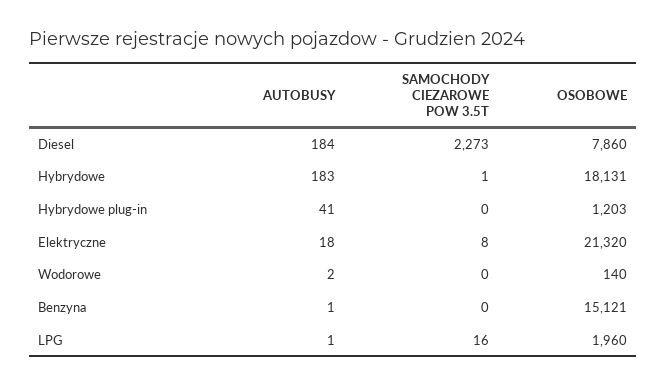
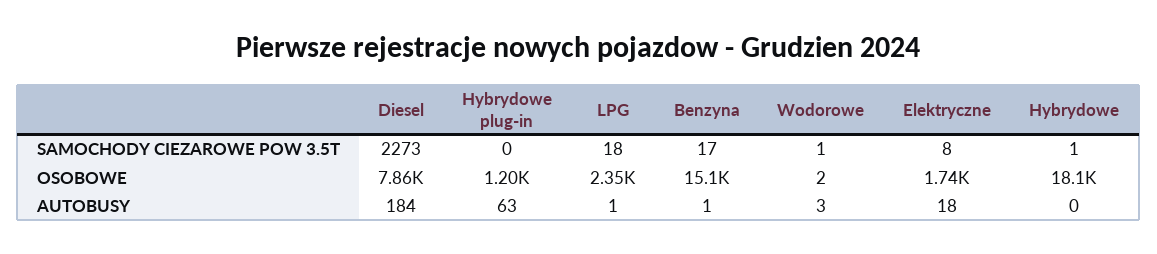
  {
    "AUTOBUSY": {
      "Diesel": 184,
-     "Hybrydowe": 183,
+     "Hybrydowe": 0,
-     "Hybrydowe plug-in": 41,
+     "Hybrydowe plug-in": 63,
      "Elektryczne": 18,
-     "Wodorowe": 2,
+     "Wodorowe": 3,
      "Benzyna": 1,
      "LPG": 1
    },
    "SAMOCHODY CIEZAROWE POW 3.5T": {
      "Diesel": 2273,
      "Hybrydowe": 1,
      "Hybrydowe plug-in": 0,
      "Elektryczne": 8,
-     "Wodorowe": 0,
+     "Wodorowe": 1,
-     "Benzyna": 0,
+     "Benzyna": 17,
-     "LPG": 16
+     "LPG": 18
    },
    "OSOBOWE": {
      "Diesel": 7860,
      "Hybrydowe": 18131,
      "Hybrydowe plug-in": 1203,
-     "Elektryczne": 21320,
+     "Elektryczne": 1740,
-     "Wodorowe": 140,
+     "Wodorowe": 2,
      "Benzyna": 15121,
-     "LPG": 1960
+     "LPG": 2350
    }
  }

